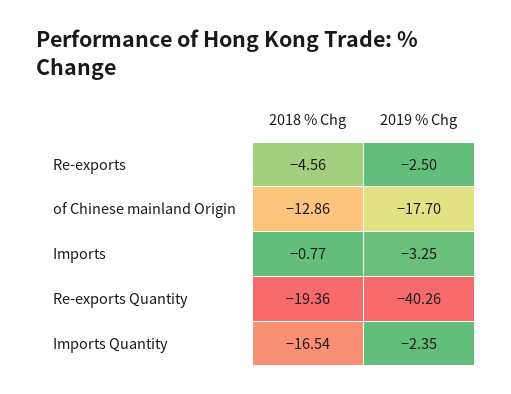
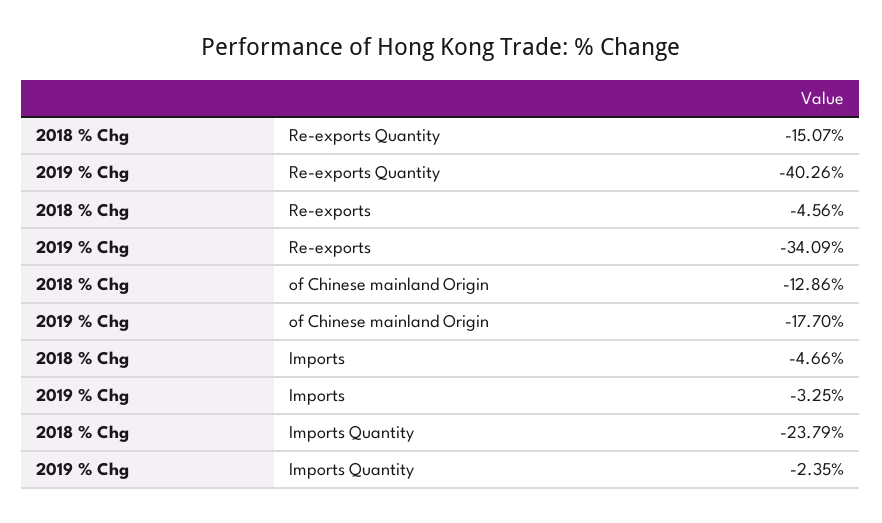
  {
    "2018 % Chg": {
      "Re-exports": -4.56,
      "of Chinese mainland Origin": -12.86,
-     "Imports": -0.77,
+     "Imports": -4.66,
-     "Re-exports Quantity": -19.36,
+     "Re-exports Quantity": -15.07,
-     "Imports Quantity": -16.54
+     "Imports Quantity": -23.79
    },
    "2019 % Chg": {
-     "Re-exports": -2.5,
+     "Re-exports": -34.09,
      "of Chinese mainland Origin": -17.7,
      "Imports": -3.25,
      "Re-exports Quantity": -40.26,
      "Imports Quantity": -2.35
    }
  }

